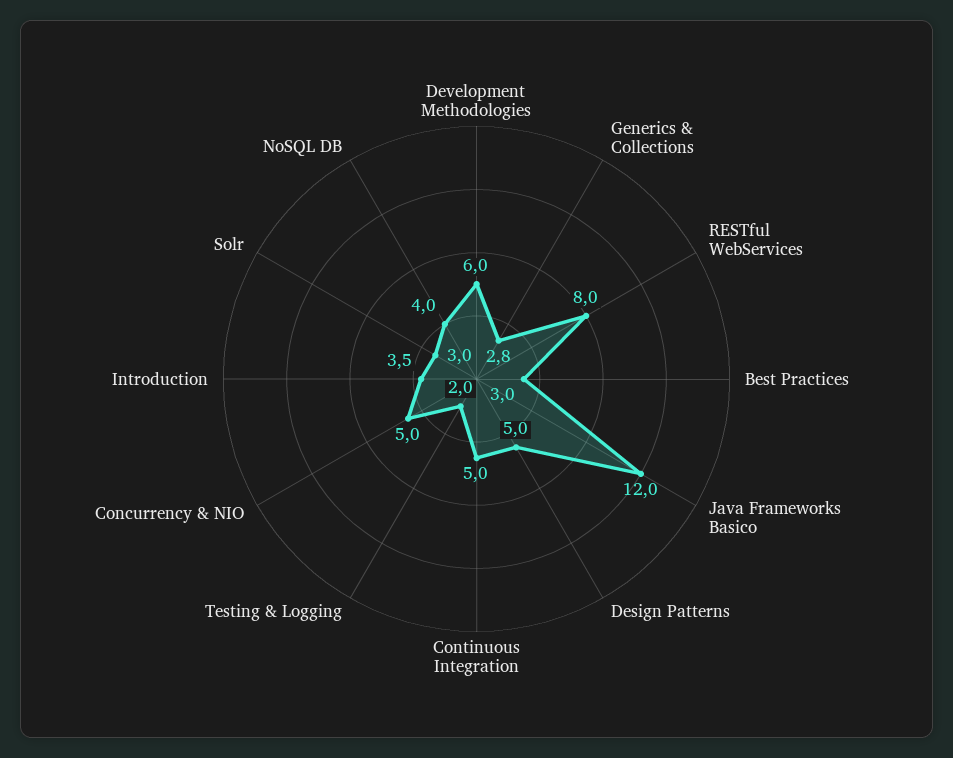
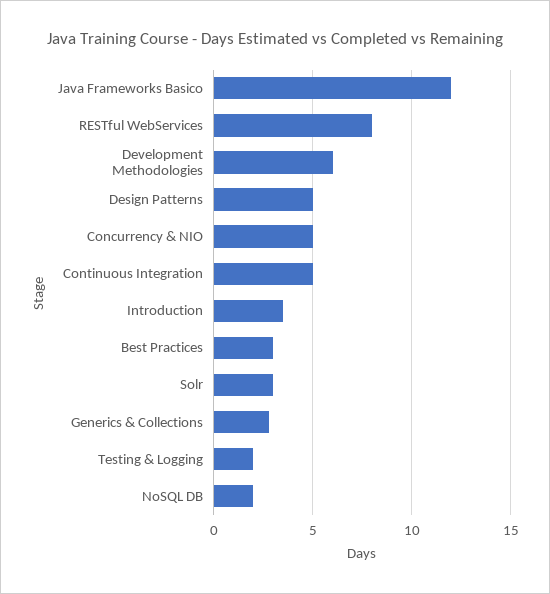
  {
    "Development Methodologies": 6,
    "Generics & Collections": 2.8,
    "RESTful WebServices": 8,
    "Best Practices": 3,
    "Java Frameworks Basico": 12,
    "Design Patterns": 5,
    "Continuous Integration": 5,
    "Testing & Logging": 2,
    "Concurrency & NIO": 5,
    "Introduction": 3.5,
    "Solr": 3,
-   "NoSQL DB": 4
+   "NoSQL DB": 2
  }

